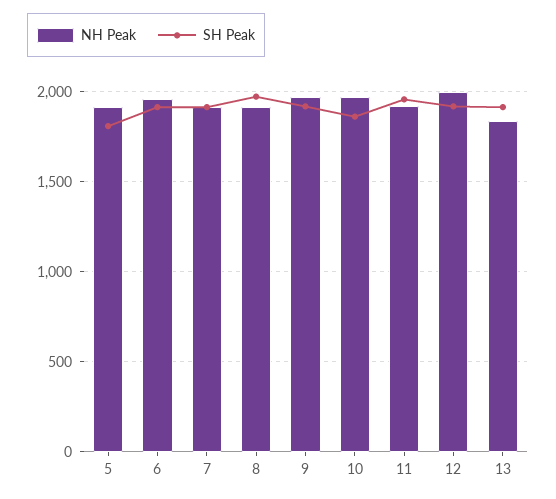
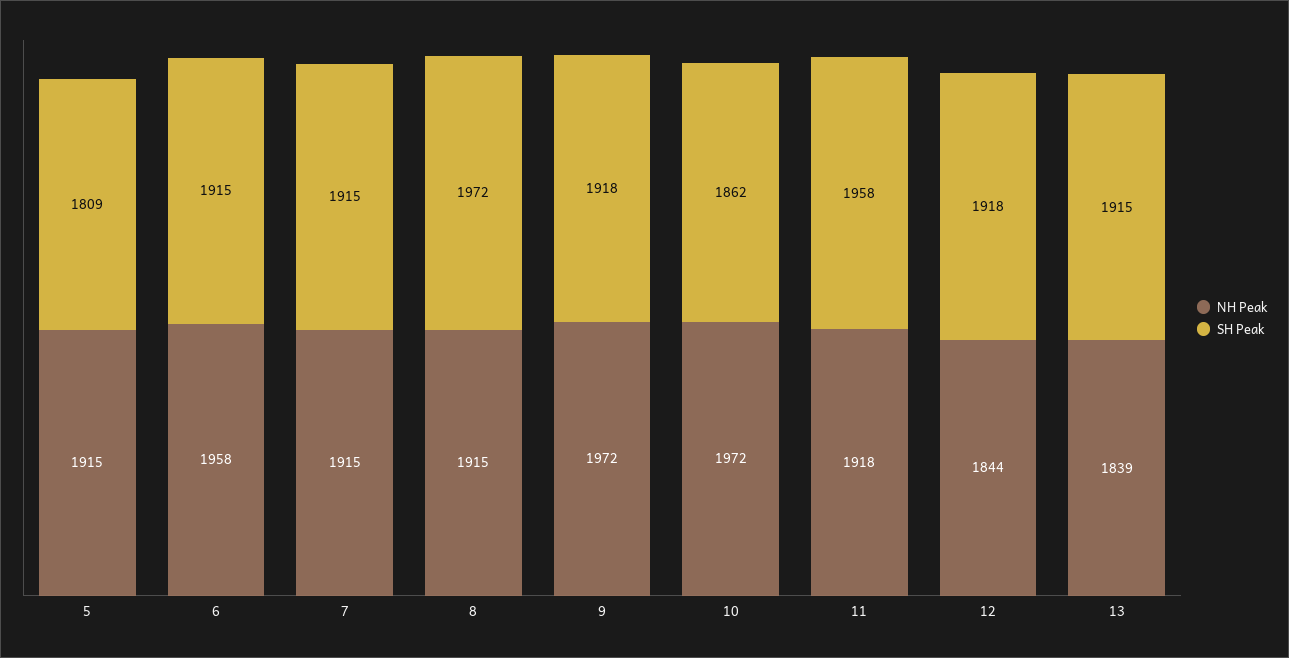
  {
    "NH Peak": {
      "5": 1915,
      "6": 1958,
      "7": 1915,
      "8": 1915,
      "9": 1972,
      "10": 1972,
      "11": 1918,
-     "12": 2000,
+     "12": 1844,
      "13": 1839
    },
    "SH Peak": {
      "5": 1809,
      "6": 1915,
      "7": 1915,
      "8": 1972,
      "9": 1918,
      "10": 1862,
      "11": 1958,
      "12": 1918,
      "13": 1915
    }
  }

